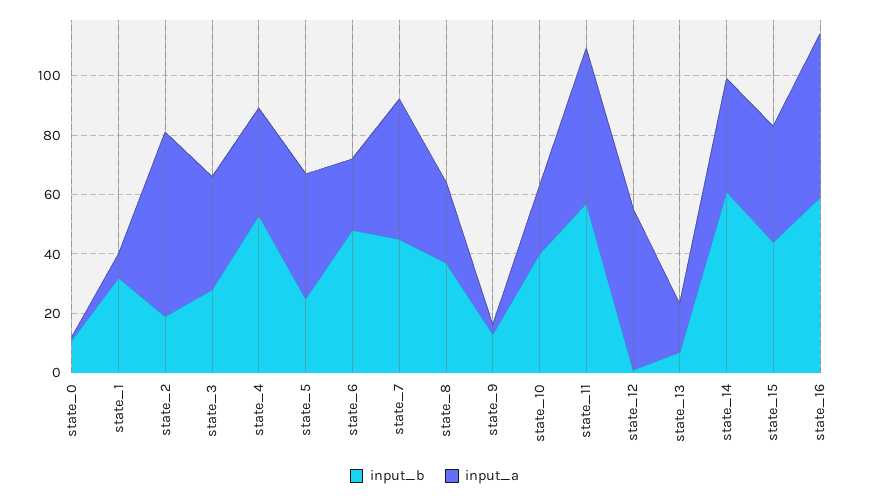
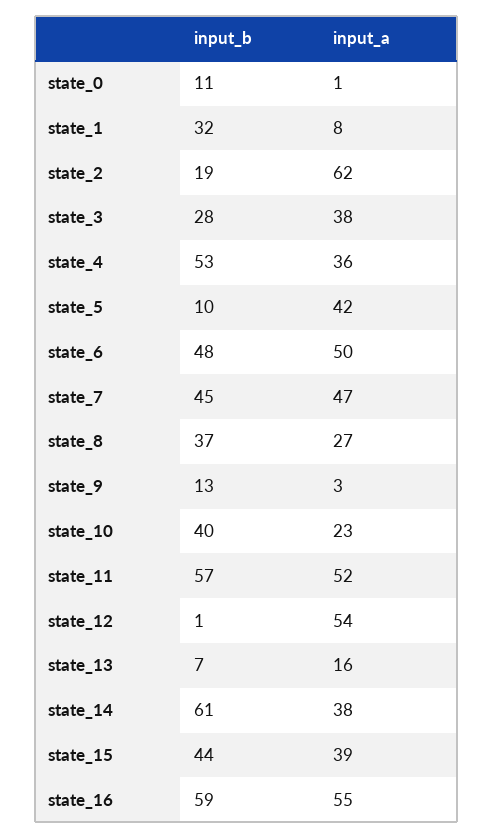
  {
    "input_b": {
      "state_0": 11,
      "state_1": 32,
      "state_2": 19,
      "state_3": 28,
      "state_4": 53,
-     "state_5": 25,
+     "state_5": 10,
      "state_6": 48,
      "state_7": 45,
      "state_8": 37,
      "state_9": 13,
      "state_10": 40,
      "state_11": 57,
      "state_12": 1,
      "state_13": 7,
      "state_14": 61,
      "state_15": 44,
      "state_16": 59
    },
    "input_a": {
      "state_0": 1,
      "state_1": 8,
      "state_2": 62,
      "state_3": 38,
      "state_4": 36,
      "state_5": 42,
-     "state_6": 25,
+     "state_6": 50,
      "state_7": 47,
      "state_8": 27,
      "state_9": 3,
      "state_10": 23,
      "state_11": 52,
      "state_12": 54,
      "state_13": 16,
      "state_14": 38,
      "state_15": 39,
      "state_16": 55
    }
  }

